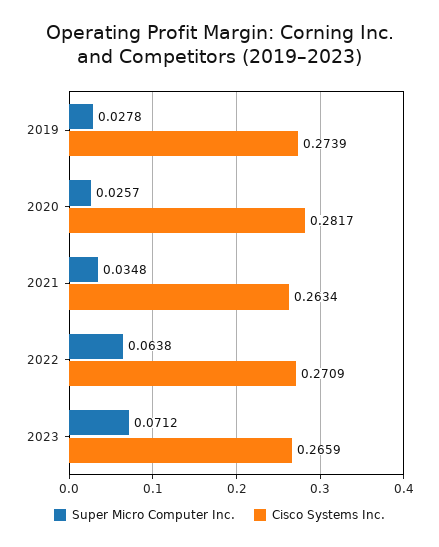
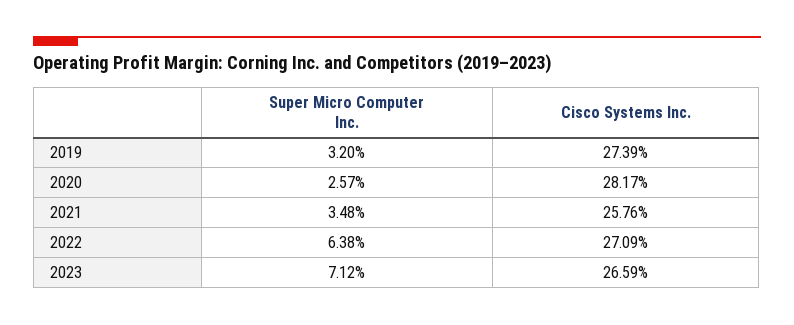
  {
    "Super Micro Computer Inc.": {
-     "2019": 0.0278,
+     "2019": 0.032,
      "2020": 0.0257,
      "2021": 0.0348,
      "2022": 0.0638,
      "2023": 0.0712
    },
    "Cisco Systems Inc.": {
      "2019": 0.2739,
      "2020": 0.2817,
-     "2021": 0.2634,
+     "2021": 0.2576,
      "2022": 0.2709,
      "2023": 0.2659
    }
  }

